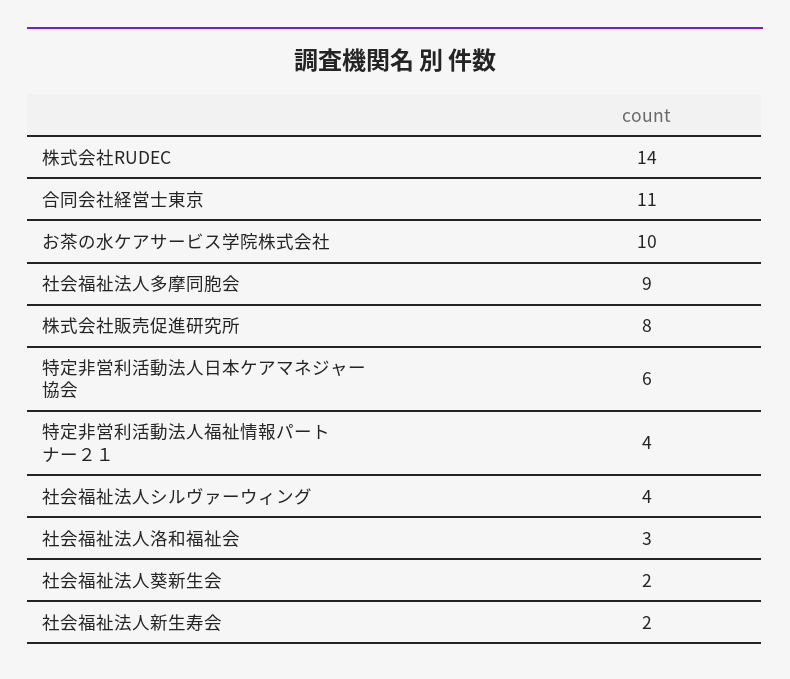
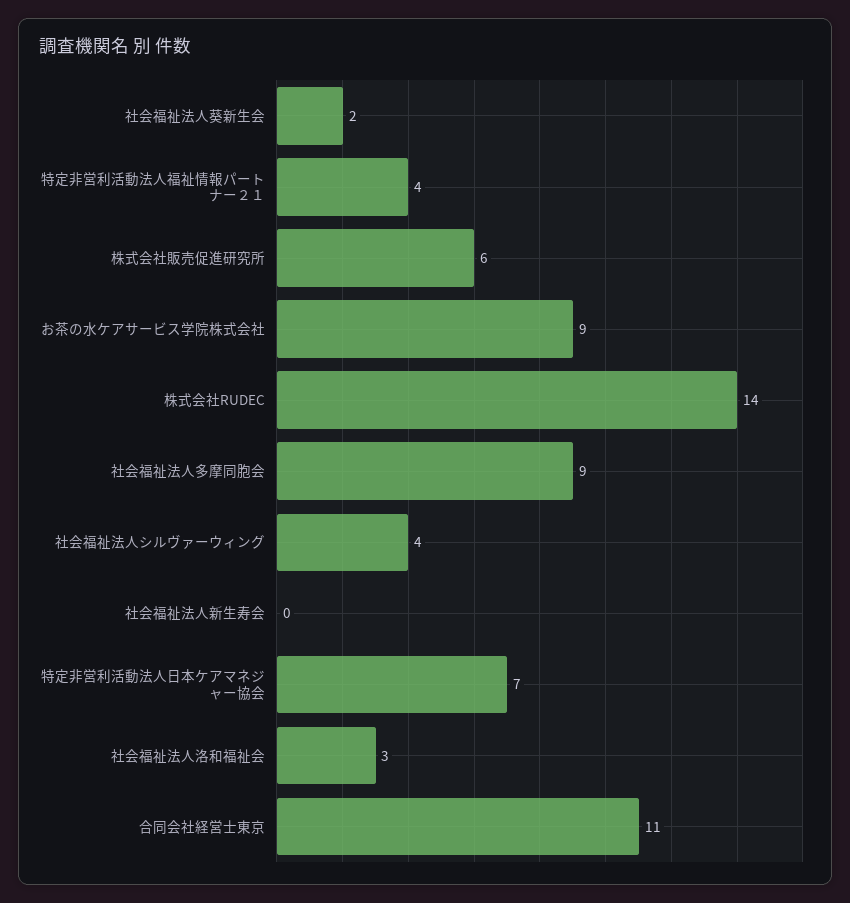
  {
    "株式会社RUDEC": 14,
    "合同会社経営士東京": 11,
-   "お茶の水ケアサービス学院株式会社": 10,
+   "お茶の水ケアサービス学院株式会社": 9,
    "社会福祉法人多摩同胞会": 9,
-   "株式会社販売促進研究所": 8,
+   "株式会社販売促進研究所": 6,
-   "特定非営利活動法人日本ケアマネジャー協会": 6,
+   "特定非営利活動法人日本ケアマネジャー協会": 7,
    "特定非営利活動法人福祉情報パートナー２１": 4,
    "社会福祉法人シルヴァーウィング": 4,
    "社会福祉法人洛和福祉会": 3,
    "社会福祉法人葵新生会": 2,
-   "社会福祉法人新生寿会": 2
+   "社会福祉法人新生寿会": 0
  }

